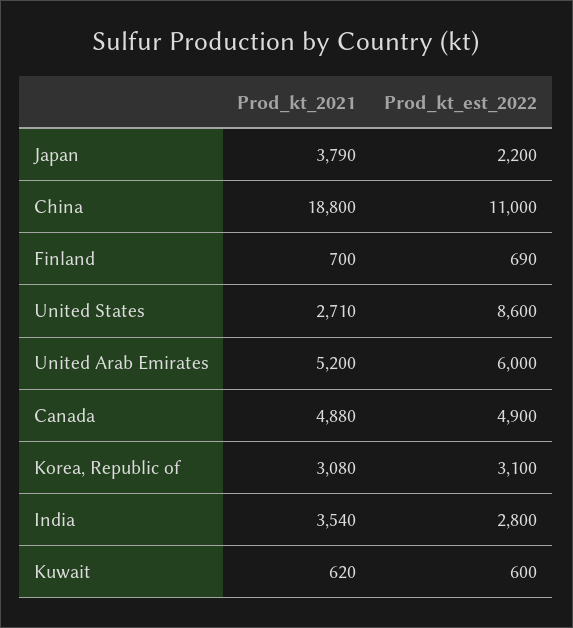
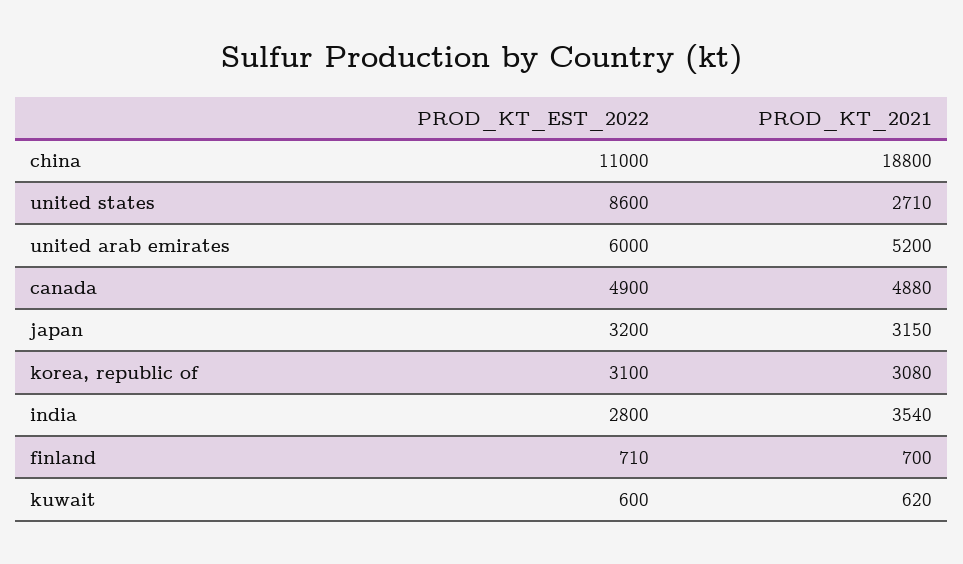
  {
    "Prod_kt_2021": {
-     "Japan": 3790,
+     "Japan": 3150,
      "China": 18800,
      "Finland": 700,
      "United States": 2710,
      "United Arab Emirates": 5200,
      "Canada": 4880,
      "Korea, Republic of": 3080,
      "India": 3540,
      "Kuwait": 620
    },
    "Prod_kt_est_2022": {
-     "Japan": 2200,
+     "Japan": 3200,
      "China": 11000,
-     "Finland": 690,
+     "Finland": 710,
      "United States": 8600,
      "United Arab Emirates": 6000,
      "Canada": 4900,
      "Korea, Republic of": 3100,
      "India": 2800,
      "Kuwait": 600
    }
  }

